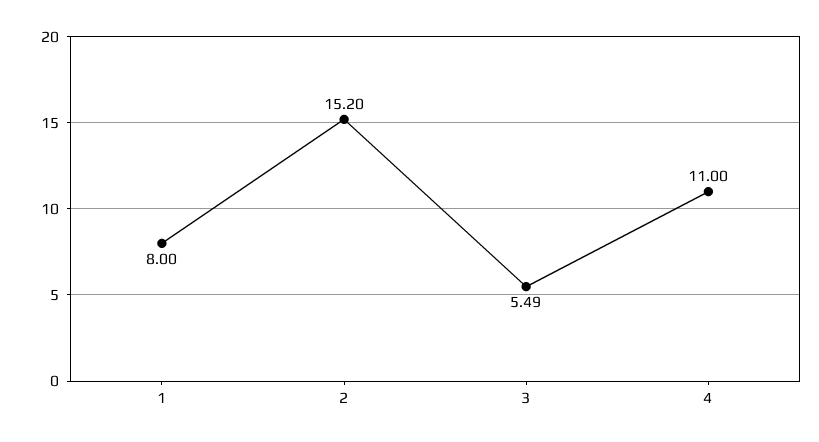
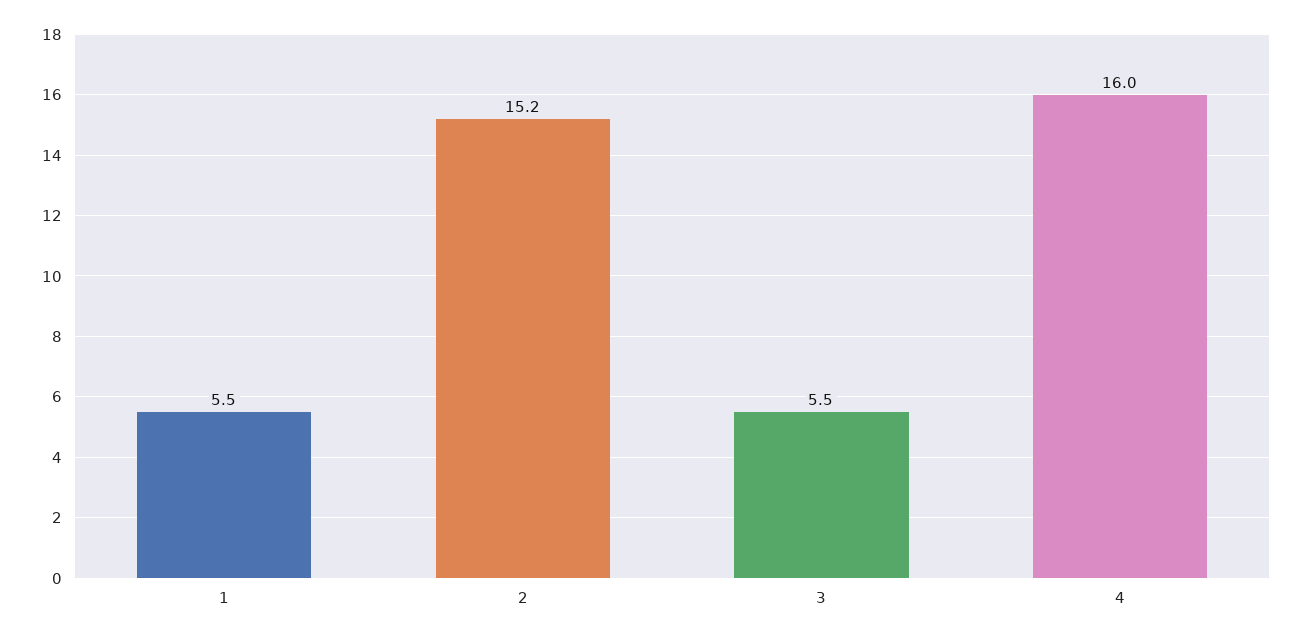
  {
-   "1": 8,
+   "1": 5.5,
    "2": 15.2,
    "3": 5.49,
-   "4": 11
+   "4": 16
  }

